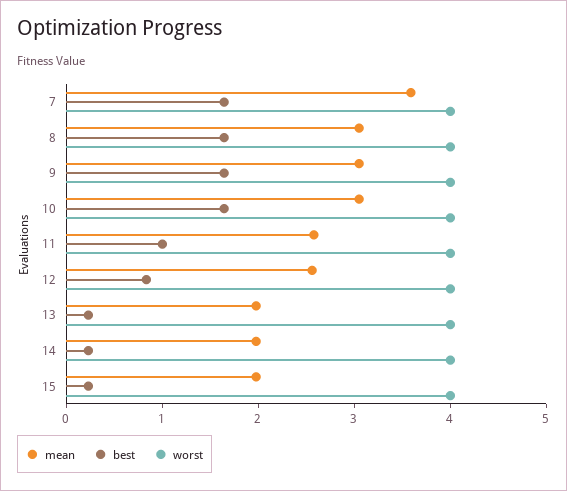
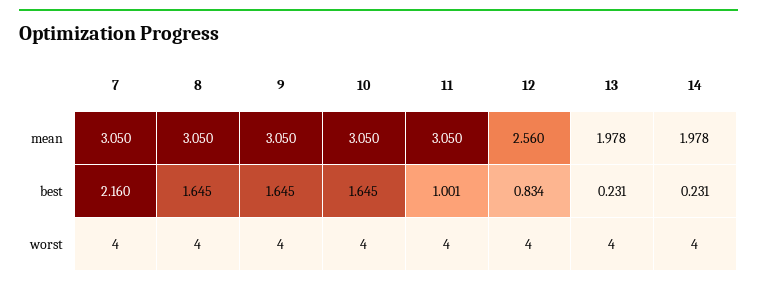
  {
    "mean": {
-     "7": 3.6,
+     "7": 3.05,
      "8": 3.05,
      "9": 3.05,
      "10": 3.05,
-     "11": 2.6,
+     "11": 3.05,
      "12": 2.56,
      "13": 1.978,
-     "14": 1.978,
+     "14": 1.978
-     "15": 2
    },
    "best": {
-     "7": 1.6,
+     "7": 2.16,
      "8": 1.645,
      "9": 1.645,
      "10": 1.645,
      "11": 1.001,
      "12": 0.834,
      "13": 0.231,
-     "14": 0.231,
+     "14": 0.231
-     "15": 0.2
    },
    "worst": {
      "7": 4,
      "8": 4,
      "9": 4,
      "10": 4,
      "11": 4,
      "12": 4,
      "13": 4,
-     "14": 4,
+     "14": 4
-     "15": 4
    }
  }

